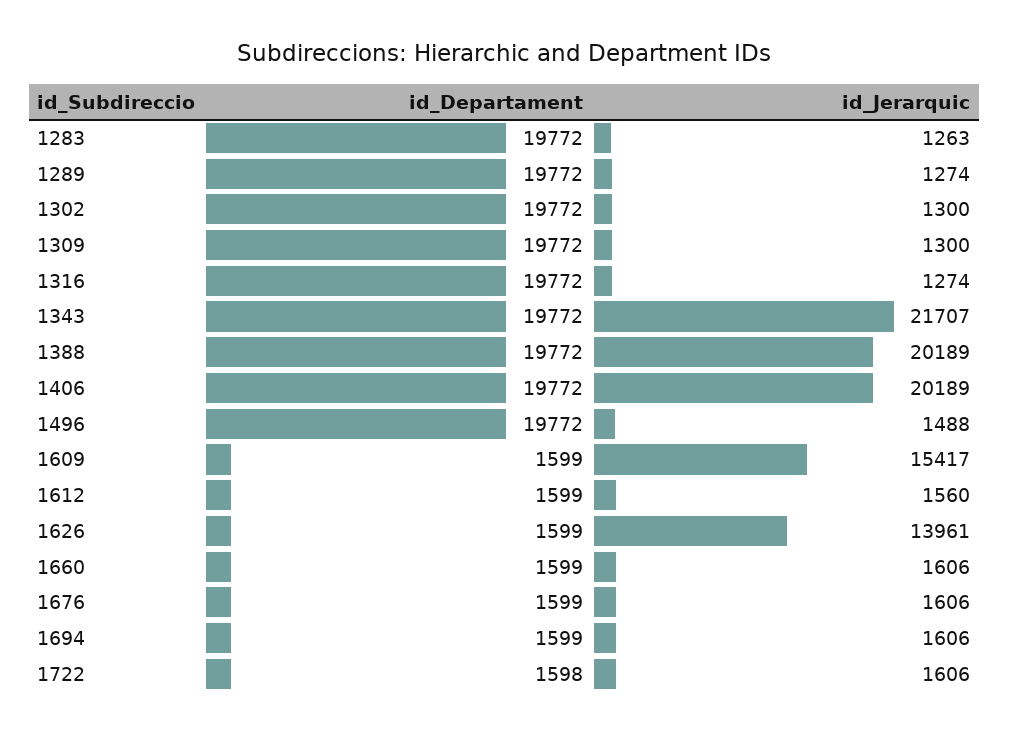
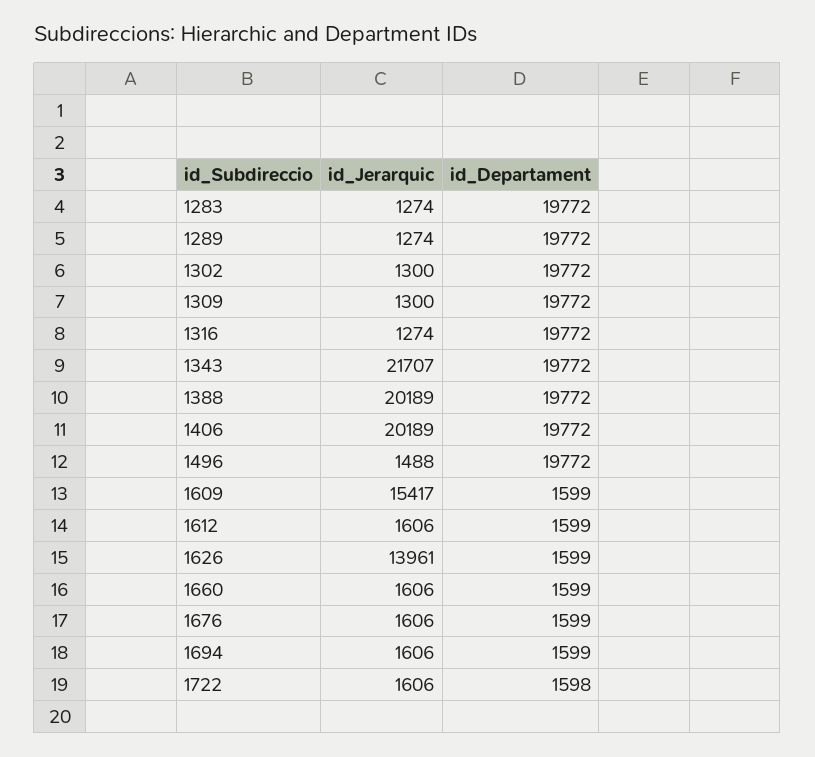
  {
    "id_Departament": {
      "1283": 19772,
      "1289": 19772,
      "1302": 19772,
      "1309": 19772,
      "1316": 19772,
      "1343": 19772,
      "1388": 19772,
      "1406": 19772,
      "1496": 19772,
      "1609": 1599,
      "1612": 1599,
      "1626": 1599,
      "1660": 1599,
      "1676": 1599,
      "1694": 1599,
      "1722": 1598
    },
    "id_Jerarquic": {
-     "1283": 1263,
+     "1283": 1274,
      "1289": 1274,
      "1302": 1300,
      "1309": 1300,
      "1316": 1274,
      "1343": 21707,
      "1388": 20189,
      "1406": 20189,
      "1496": 1488,
      "1609": 15417,
-     "1612": 1560,
+     "1612": 1606,
      "1626": 13961,
      "1660": 1606,
      "1676": 1606,
      "1694": 1606,
      "1722": 1606
    }
  }

